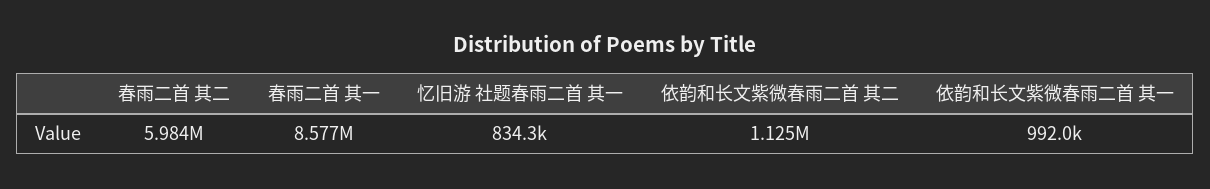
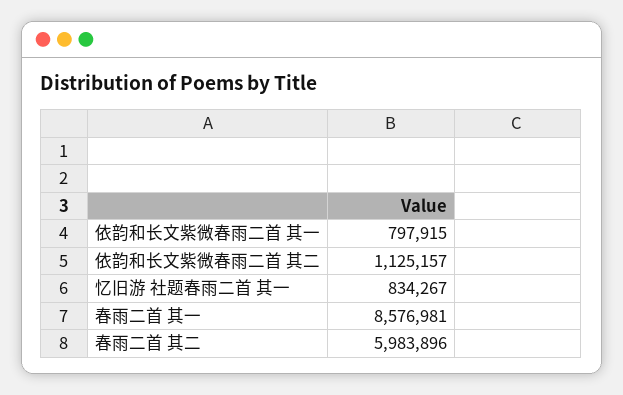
  {
    "春雨二首 其二": 5983896,
    "春雨二首 其一": 8576981,
    "忆旧游 社题春雨二首 其一": 834267,
    "依韵和长文紫微春雨二首 其二": 1125157,
-   "依韵和长文紫微春雨二首 其一": 992000
+   "依韵和长文紫微春雨二首 其一": 797915
  }

